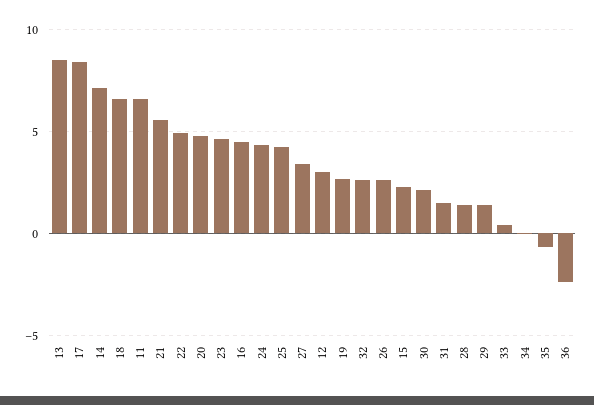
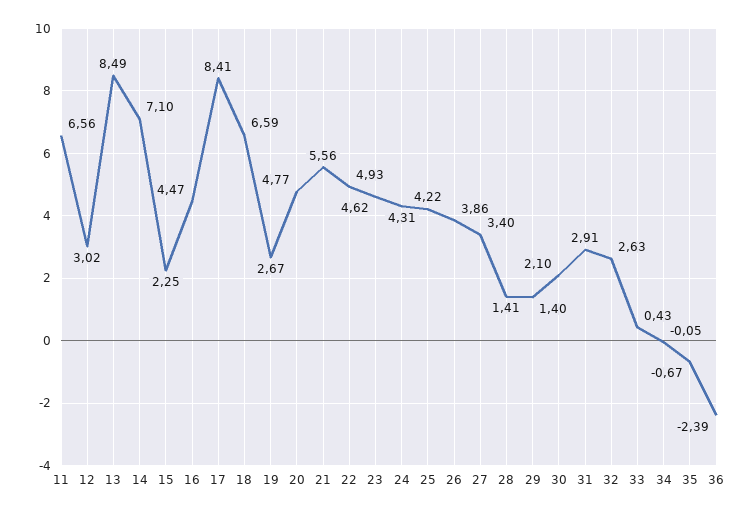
  {
    "13": 8.49,
    "17": 8.41,
    "14": 7.1,
    "18": 6.59,
    "11": 6.56,
    "21": 5.56,
    "22": 4.93,
    "20": 4.77,
    "23": 4.62,
    "16": 4.47,
    "24": 4.31,
    "25": 4.22,
    "27": 3.4,
    "12": 3.02,
    "19": 2.67,
    "32": 2.63,
-   "26": 2.5,
+   "26": 3.86,
    "15": 2.25,
    "30": 2.1,
-   "31": 1.5,
+   "31": 2.91,
    "28": 1.41,
    "29": 1.4,
    "33": 0.43,
    "34": -0.05,
    "35": -0.67,
    "36": -2.39
  }

